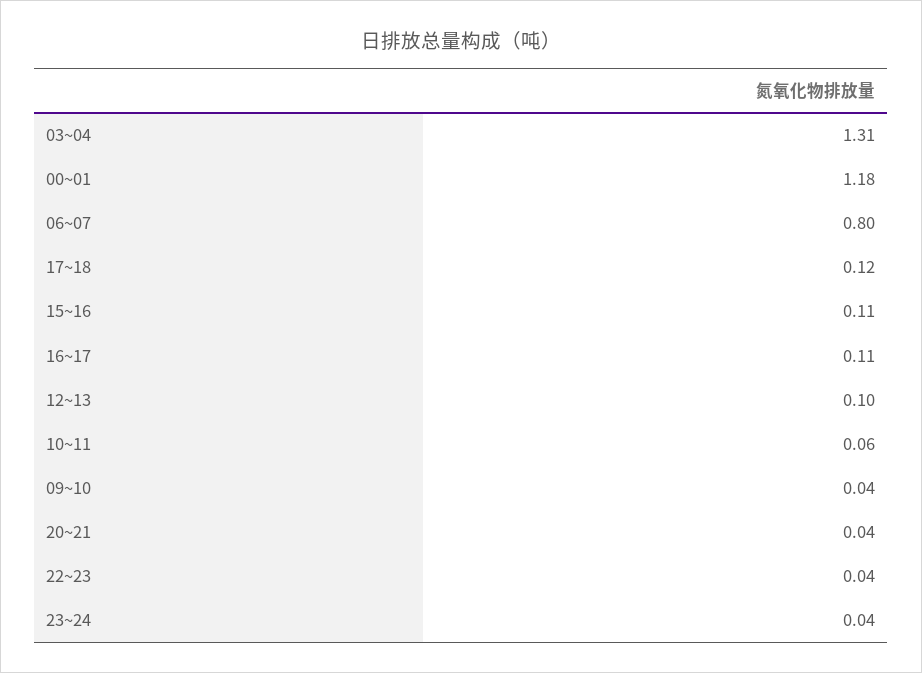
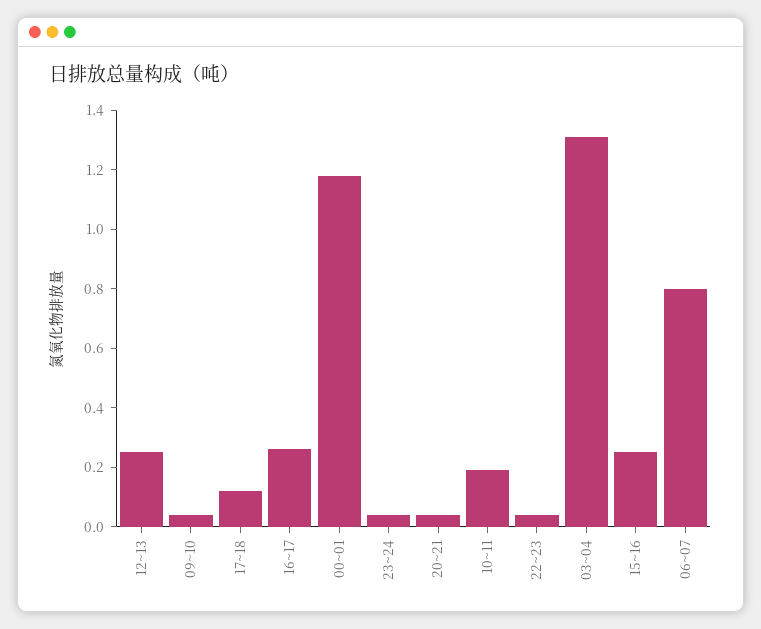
  {
    "03~04": 1.31,
    "00~01": 1.18,
    "06~07": 0.8,
    "17~18": 0.12,
-   "15~16": 0.11,
+   "15~16": 0.25,
-   "16~17": 0.11,
+   "16~17": 0.25,
-   "12~13": 0.1,
+   "12~13": 0.25,
-   "10~11": 0.06,
+   "10~11": 0.2,
    "09~10": 0.04,
    "20~21": 0.04,
    "22~23": 0.04,
    "23~24": 0.04
  }

